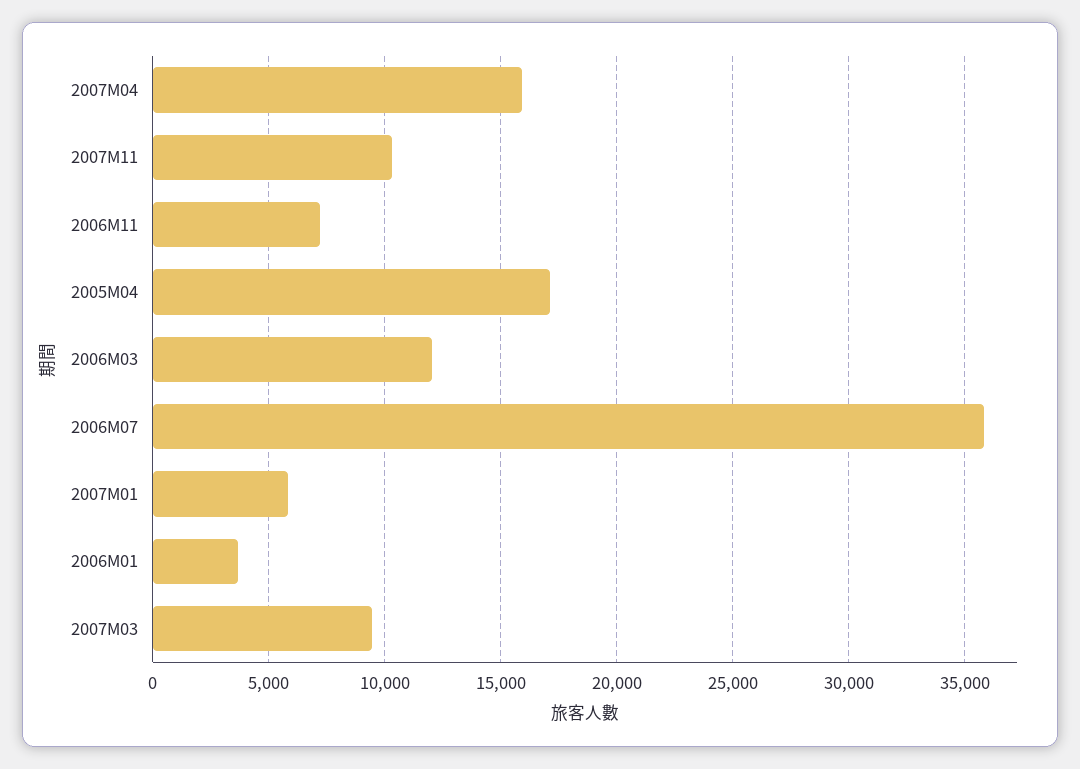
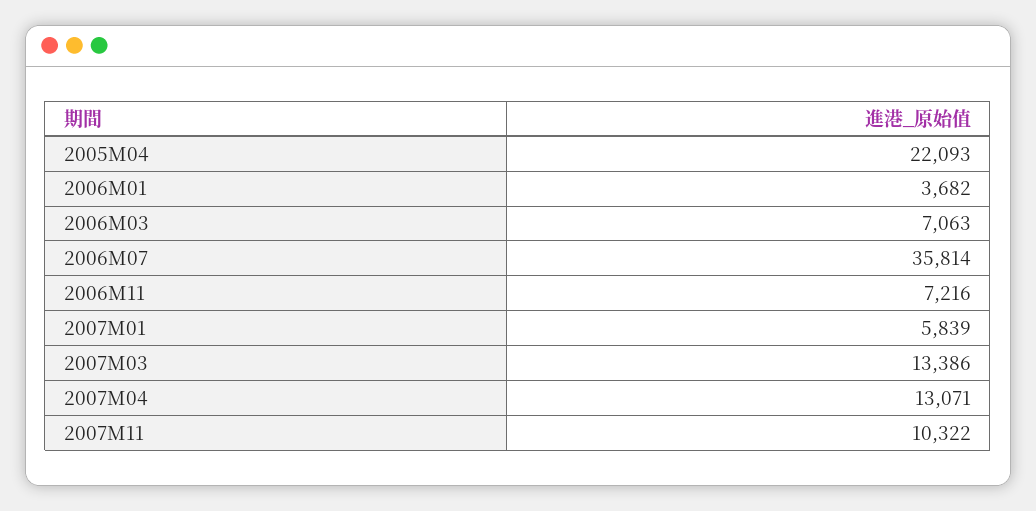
  {
-   "2007M04": 16000,
+   "2007M04": 13071,
    "2007M11": 10322,
    "2006M11": 7216,
-   "2005M04": 17000,
+   "2005M04": 22093,
-   "2006M03": 12000,
+   "2006M03": 7063,
    "2006M07": 35814,
    "2007M01": 5839,
    "2006M01": 3682,
-   "2007M03": 9500
+   "2007M03": 13386
  }

